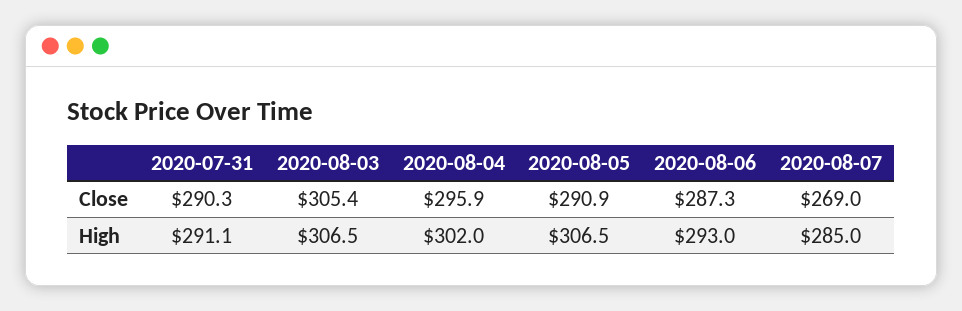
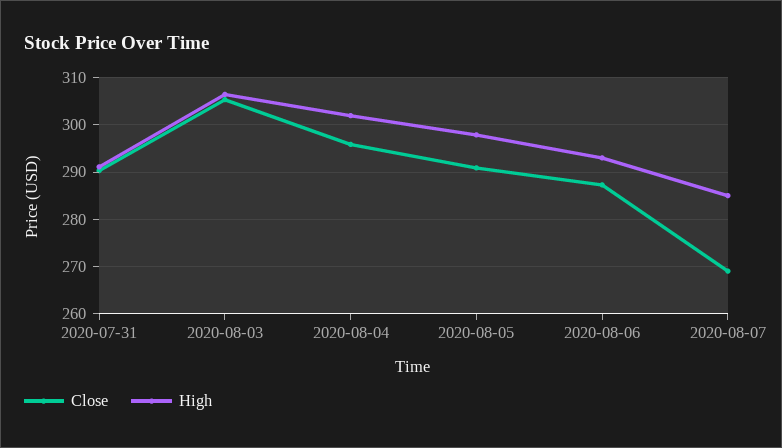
  {
    "Close": {
      "2020-07-31": 290.3,
      "2020-08-03": 305.4,
      "2020-08-04": 295.9,
      "2020-08-05": 290.9,
      "2020-08-06": 287.3,
      "2020-08-07": 269
    },
    "High": {
      "2020-07-31": 291.1,
      "2020-08-03": 306.5,
      "2020-08-04": 302,
-     "2020-08-05": 306.5,
+     "2020-08-05": 298,
      "2020-08-06": 293,
      "2020-08-07": 285
    }
  }

